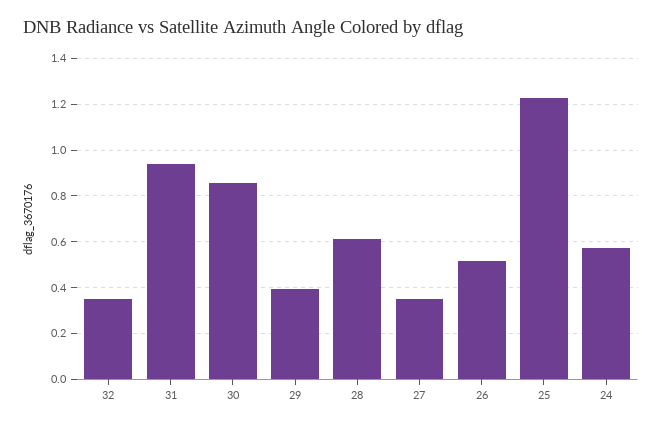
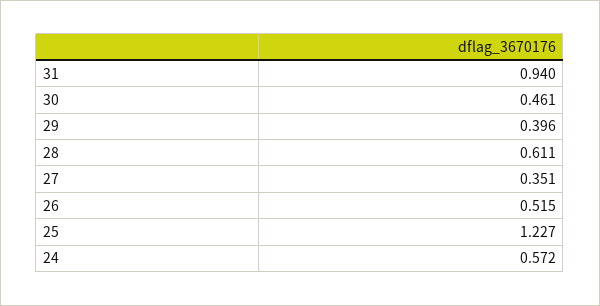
  {
-   "32": 0.35,
    "31": 0.94,
-   "30": 0.85,
+   "30": 0.461,
    "29": 0.396,
    "28": 0.611,
    "27": 0.351,
    "26": 0.515,
    "25": 1.227,
    "24": 0.572
  }

